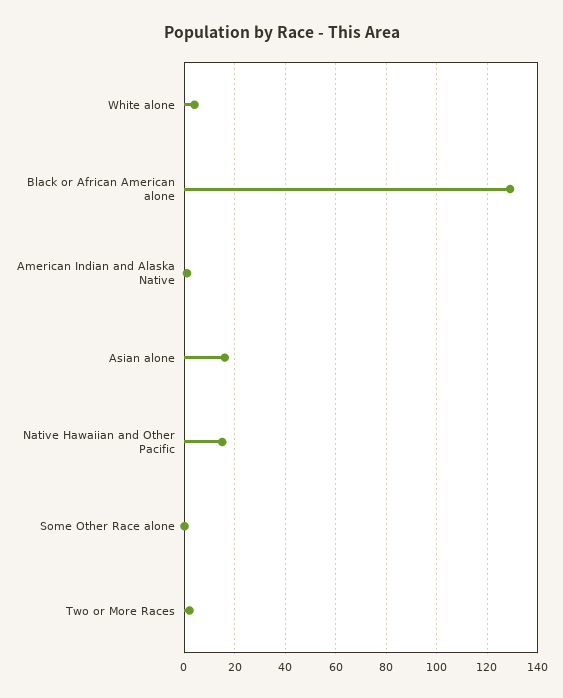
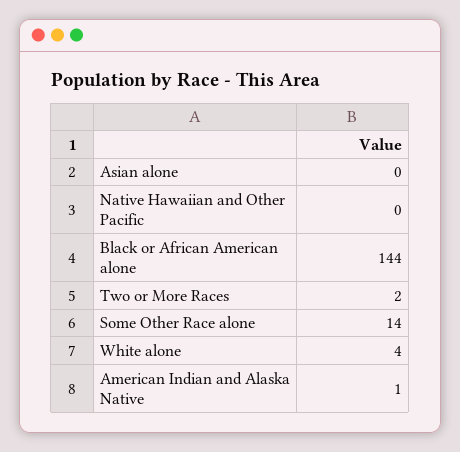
  {
    "White alone": 4,
-   "Black or African American alone": 130,
+   "Black or African American alone": 144,
    "American Indian and Alaska Native": 1,
-   "Asian alone": 15,
+   "Asian alone": 0,
-   "Native Hawaiian and Other Pacific": 15,
+   "Native Hawaiian and Other Pacific": 0,
-   "Some Other Race alone": 0,
+   "Some Other Race alone": 14,
    "Two or More Races": 2
  }

